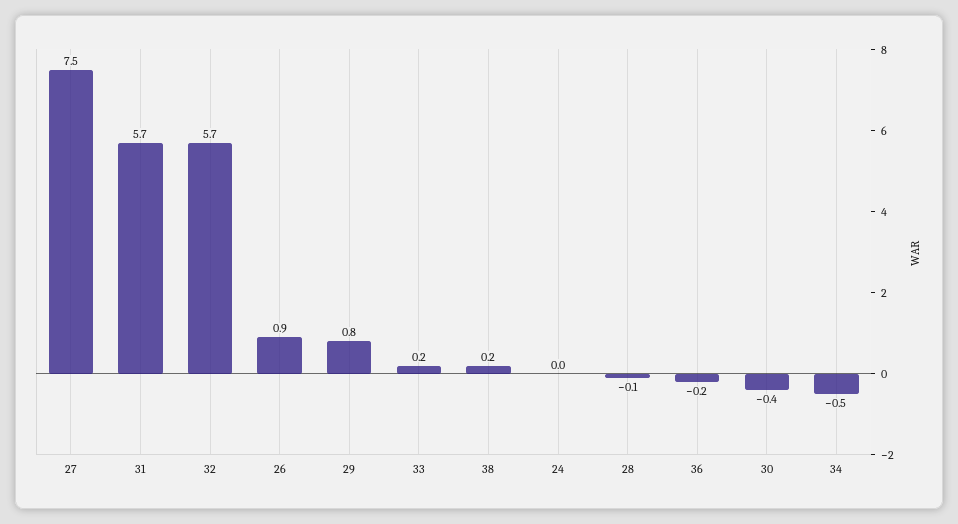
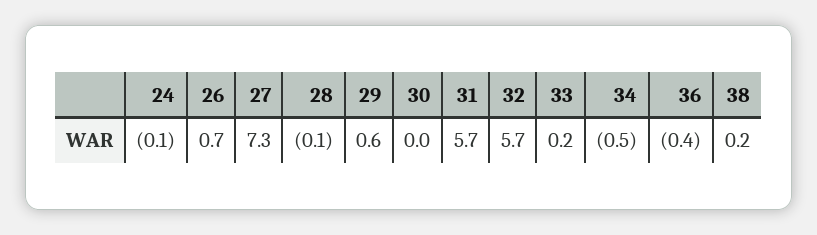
  {
-   "27": 7.5,
+   "27": 7.3,
    "31": 5.7,
    "32": 5.7,
-   "26": 0.9,
+   "26": 0.7,
-   "29": 0.8,
+   "29": 0.6,
    "33": 0.2,
    "38": 0.2,
-   "24": 0,
+   "24": -0.1,
    "28": -0.1,
-   "36": -0.2,
+   "36": -0.4,
-   "30": -0.4,
+   "30": 0,
    "34": -0.5
  }

